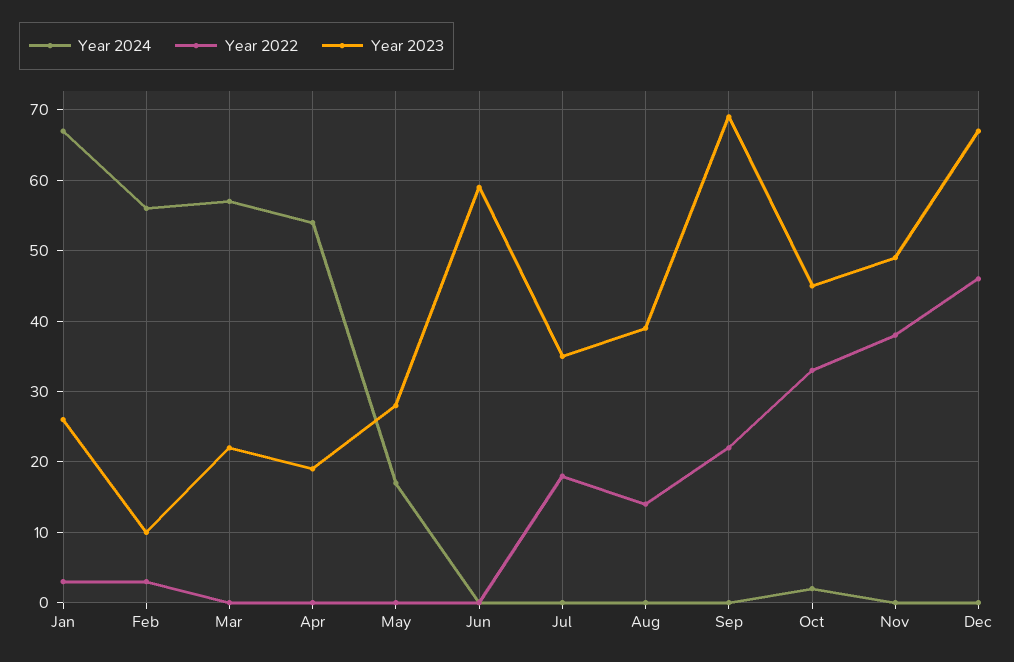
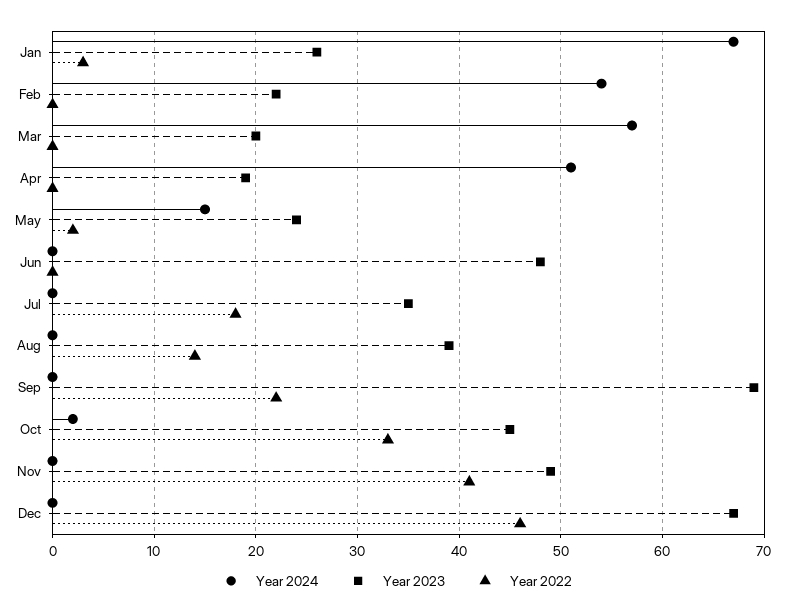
  {
    "Year 2024": {
      "Jan": 67,
-     "Feb": 56,
+     "Feb": 54,
      "Mar": 57,
-     "Apr": 54,
+     "Apr": 51,
-     "May": 17,
+     "May": 15,
      "Jun": 0,
      "Jul": 0,
      "Aug": 0,
      "Sep": 0,
      "Oct": 2,
      "Nov": 0,
      "Dec": 0
    },
    "Year 2022": {
      "Jan": 3,
-     "Feb": 3,
+     "Feb": 0,
      "Mar": 0,
      "Apr": 0,
-     "May": 0,
+     "May": 2,
      "Jun": 0,
      "Jul": 18,
      "Aug": 14,
      "Sep": 22,
      "Oct": 33,
-     "Nov": 38,
+     "Nov": 41,
      "Dec": 46
    },
    "Year 2023": {
      "Jan": 26,
-     "Feb": 10,
+     "Feb": 22,
-     "Mar": 22,
+     "Mar": 20,
      "Apr": 19,
-     "May": 28,
+     "May": 24,
-     "Jun": 59,
+     "Jun": 48,
      "Jul": 35,
      "Aug": 39,
      "Sep": 69,
      "Oct": 45,
      "Nov": 49,
      "Dec": 67
    }
  }

